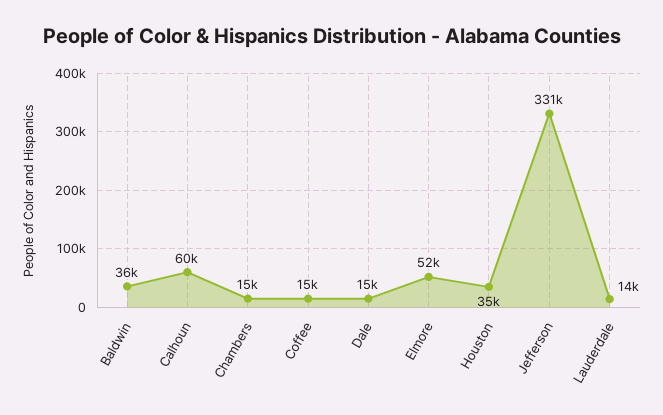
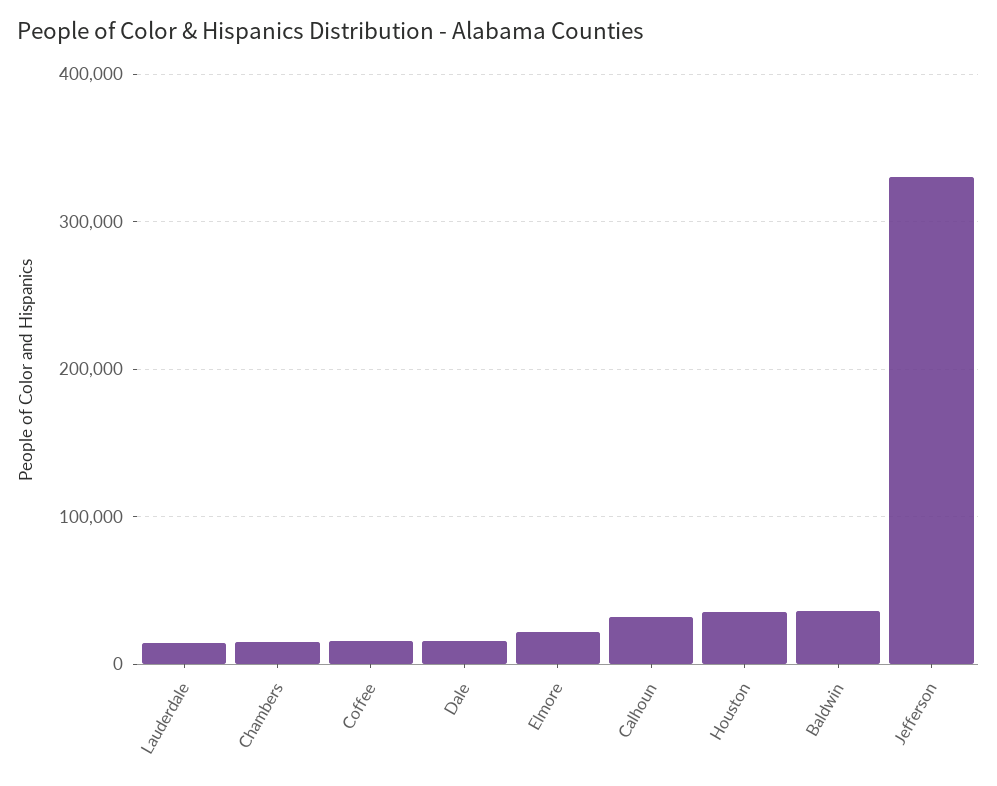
  {
    "Baldwin": 36000,
-   "Calhoun": 60000,
+   "Calhoun": 30000,
    "Chambers": 15000,
    "Coffee": 15000,
    "Dale": 15000,
-   "Elmore": 52000,
+   "Elmore": 20000,
    "Houston": 35000,
    "Jefferson": 331000,
    "Lauderdale": 14000
  }

